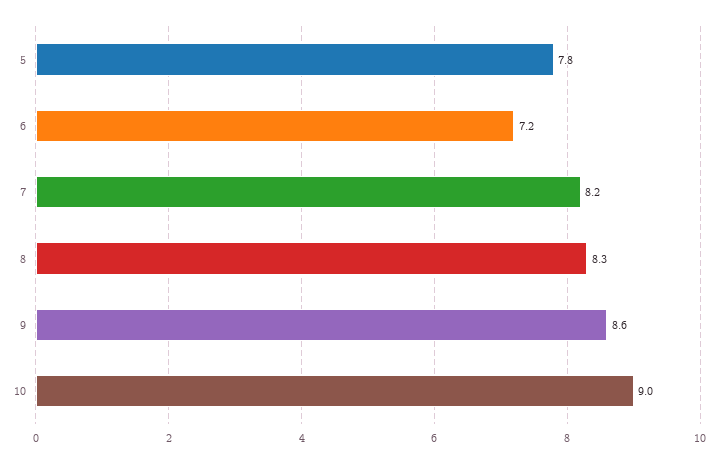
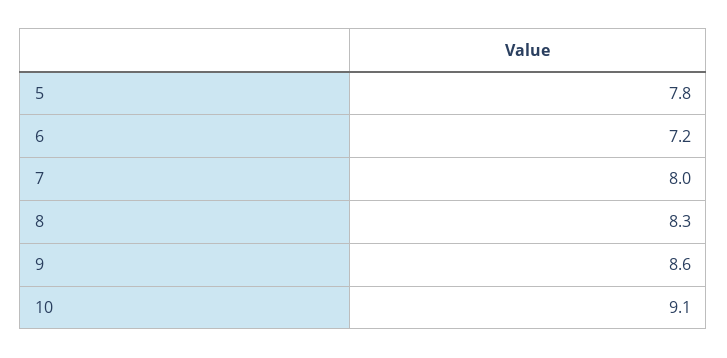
  {
    "5": 7.8,
    "6": 7.2,
-   "7": 8.2,
+   "7": 8,
    "8": 8.3,
    "9": 8.6,
-   "10": 9
+   "10": 9.1
  }

